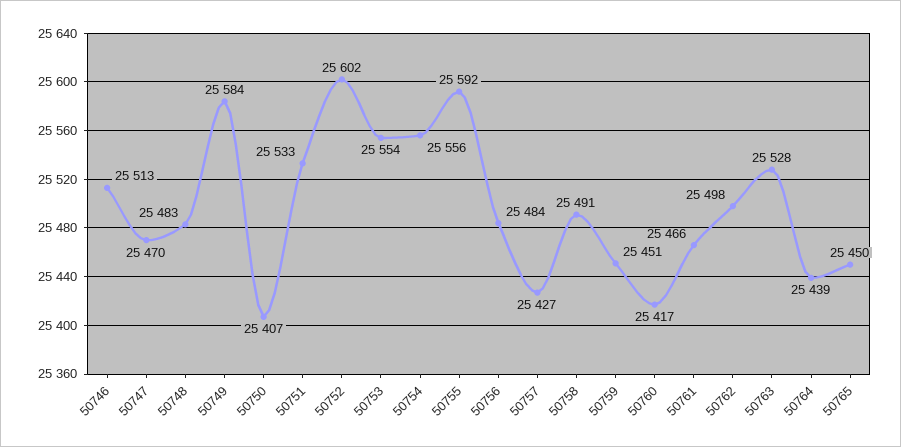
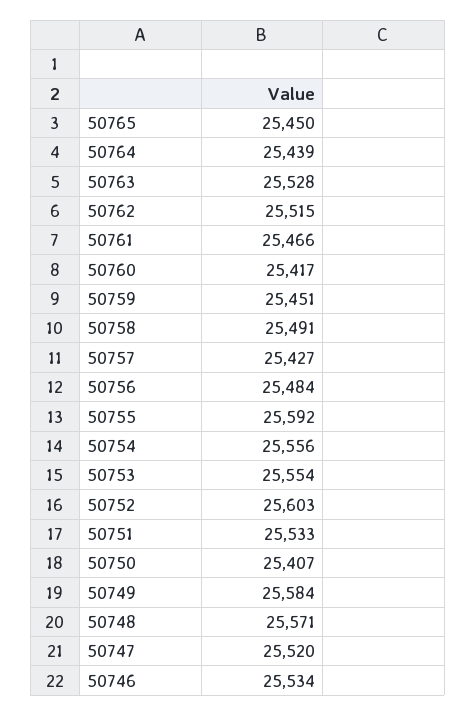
  {
-   "50746": 25513,
+   "50746": 25534,
-   "50747": 25470,
+   "50747": 25520,
-   "50748": 25483,
+   "50748": 25571,
    "50749": 25584,
    "50750": 25407,
    "50751": 25533,
-   "50752": 25602,
+   "50752": 25603,
    "50753": 25554,
    "50754": 25556,
    "50755": 25592,
    "50756": 25484,
    "50757": 25427,
    "50758": 25491,
    "50759": 25451,
    "50760": 25417,
    "50761": 25466,
-   "50762": 25498,
+   "50762": 25515,
    "50763": 25528,
    "50764": 25439,
    "50765": 25450
  }

